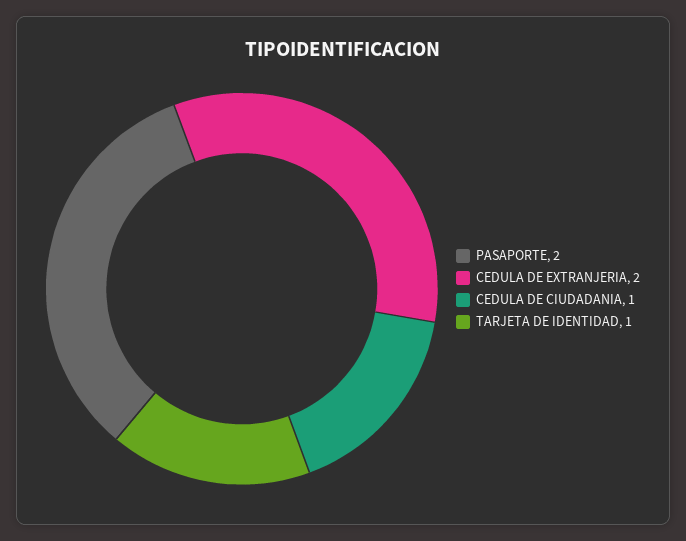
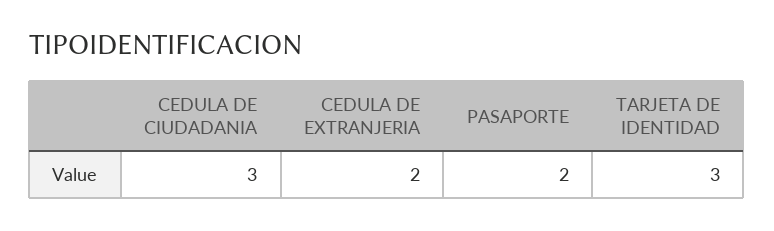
  {
    "PASAPORTE": 2,
    "CEDULA DE EXTRANJERIA": 2,
-   "CEDULA DE CIUDADANIA": 1,
+   "CEDULA DE CIUDADANIA": 3,
-   "TARJETA DE IDENTIDAD": 1
+   "TARJETA DE IDENTIDAD": 3
  }

